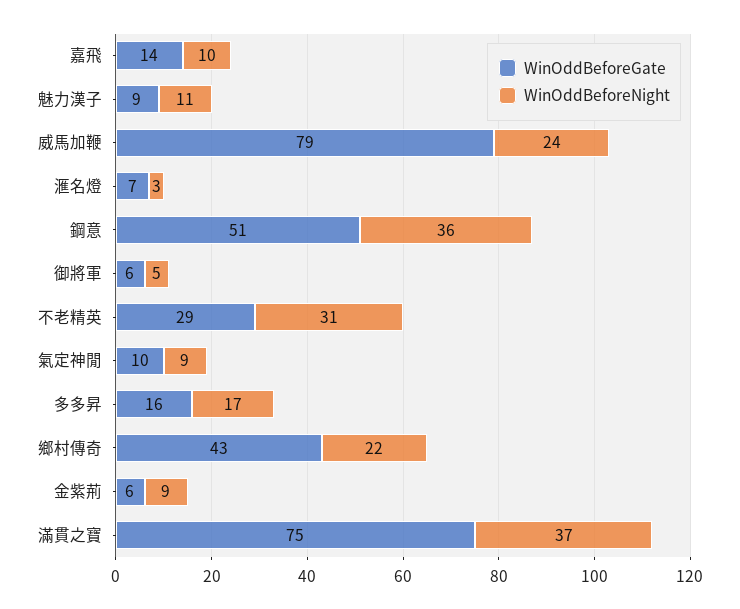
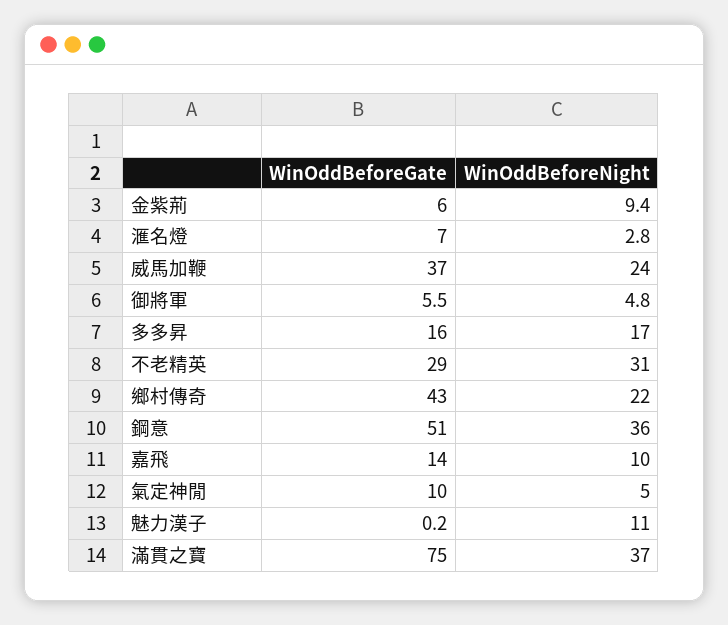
  {
    "WinOddBeforeGate": {
      "嘉飛": 14,
-     "魅力漢子": 9,
+     "魅力漢子": 0.2,
-     "威馬加鞭": 79,
+     "威馬加鞭": 37,
      "滙名燈": 7,
      "鋼意": 51,
      "御將軍": 5.5,
      "不老精英": 29,
      "氣定神閒": 10,
      "多多昇": 16,
      "鄉村傳奇": 43,
      "金紫荊": 6,
      "滿貫之寶": 75
    },
    "WinOddBeforeNight": {
      "嘉飛": 10,
      "魅力漢子": 11,
      "威馬加鞭": 24,
      "滙名燈": 2.8,
      "鋼意": 36,
      "御將軍": 4.8,
      "不老精英": 31,
-     "氣定神閒": 9,
+     "氣定神閒": 5,
      "多多昇": 17,
      "鄉村傳奇": 22,
      "金紫荊": 9.4,
      "滿貫之寶": 37
    }
  }

